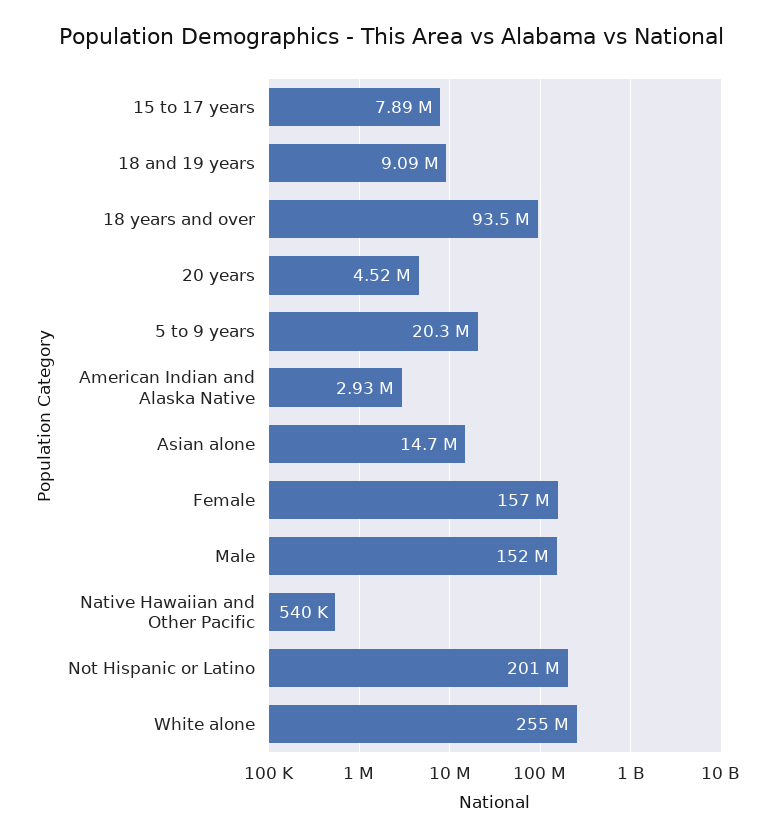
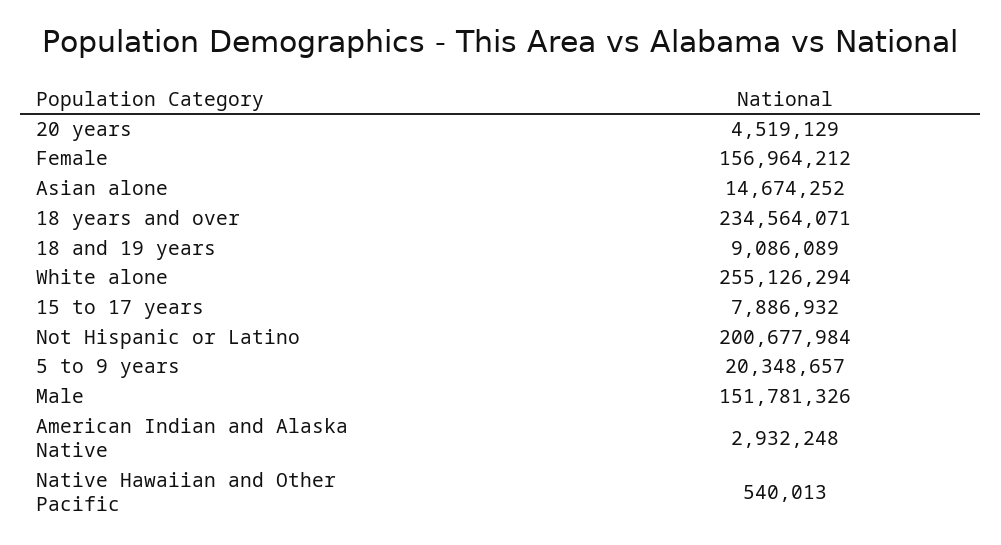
  {
    "15 to 17 years": 7886932,
    "18 and 19 years": 9086089,
-   "18 years and over": 93500000,
+   "18 years and over": 234564071,
    "20 years": 4519129,
    "5 to 9 years": 20348657,
    "American Indian and Alaska Native": 2932248,
    "Asian alone": 14674252,
    "Female": 156964212,
    "Male": 151781326,
    "Native Hawaiian and Other Pacific": 540013,
    "Not Hispanic or Latino": 200677984,
    "White alone": 255126294
  }

